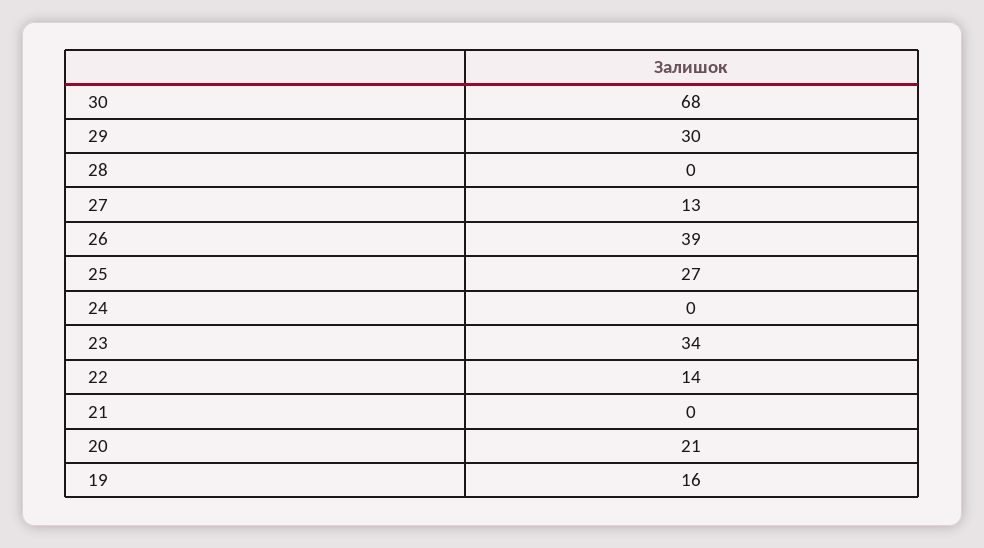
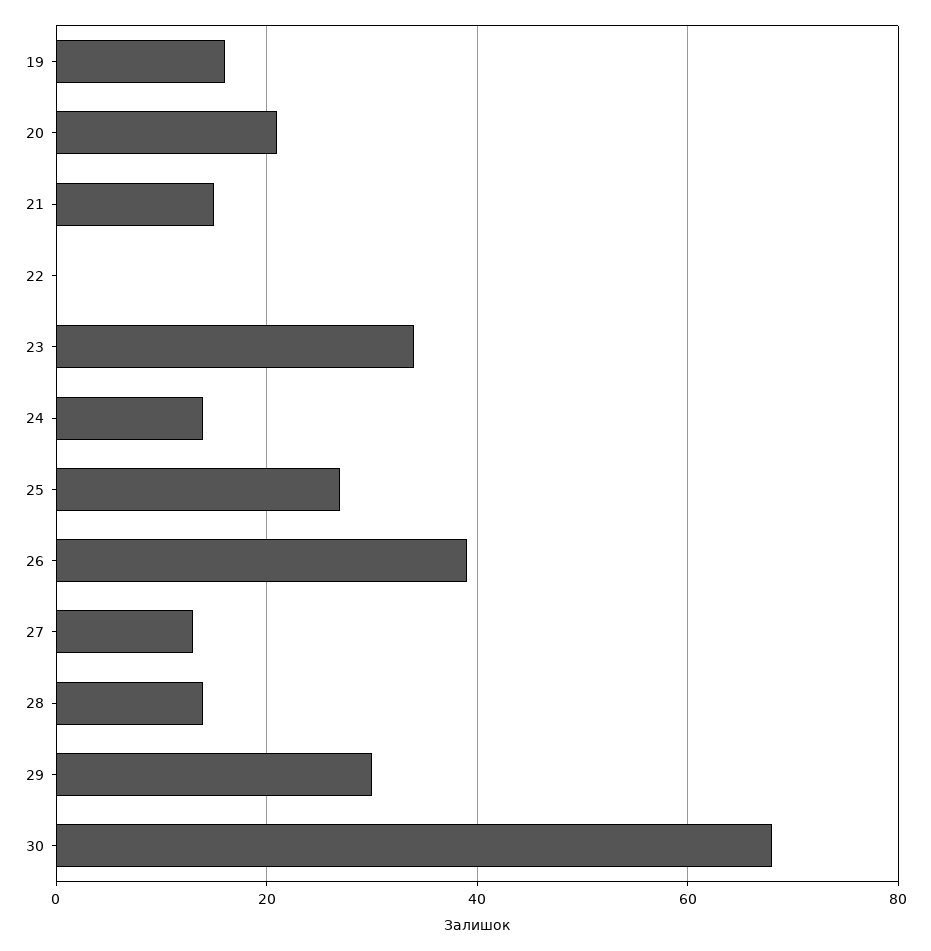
  {
    "30": 68,
    "29": 30,
-   "28": 0,
+   "28": 15,
    "27": 13,
    "26": 39,
    "25": 27,
-   "24": 0,
+   "24": 15,
    "23": 34,
-   "22": 14,
+   "22": 0,
-   "21": 0,
+   "21": 15,
    "20": 21,
    "19": 16
  }

